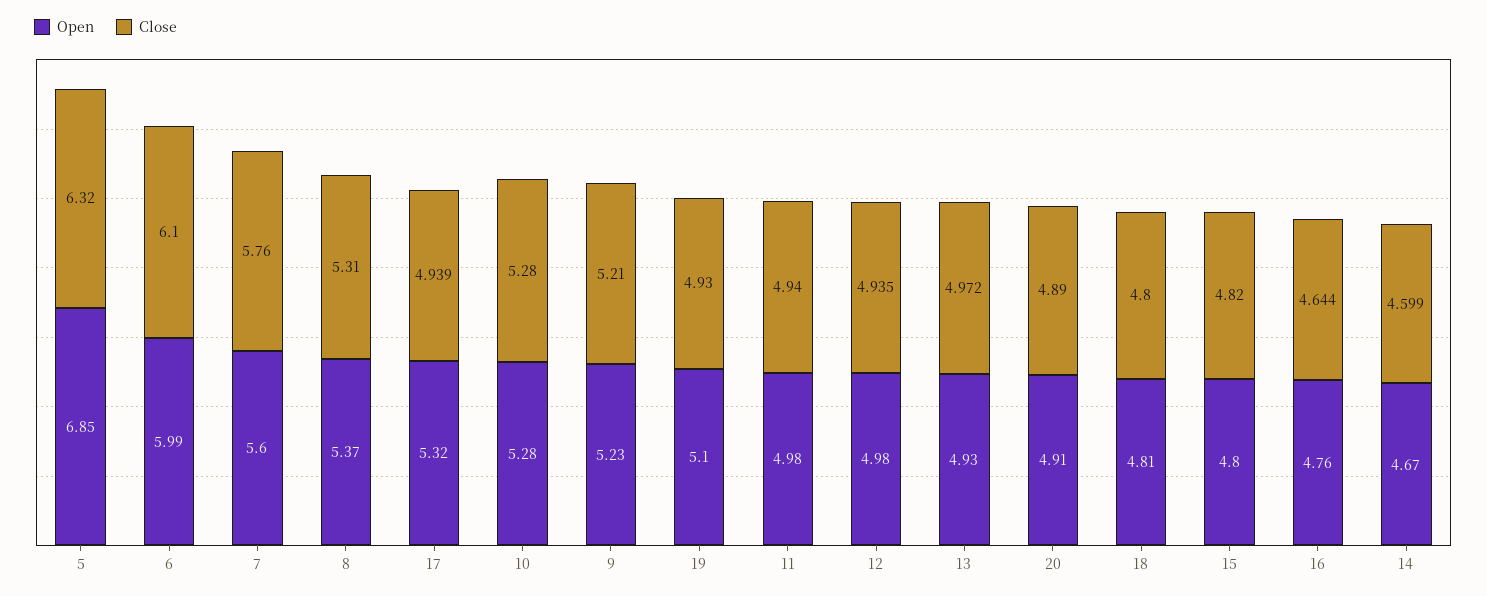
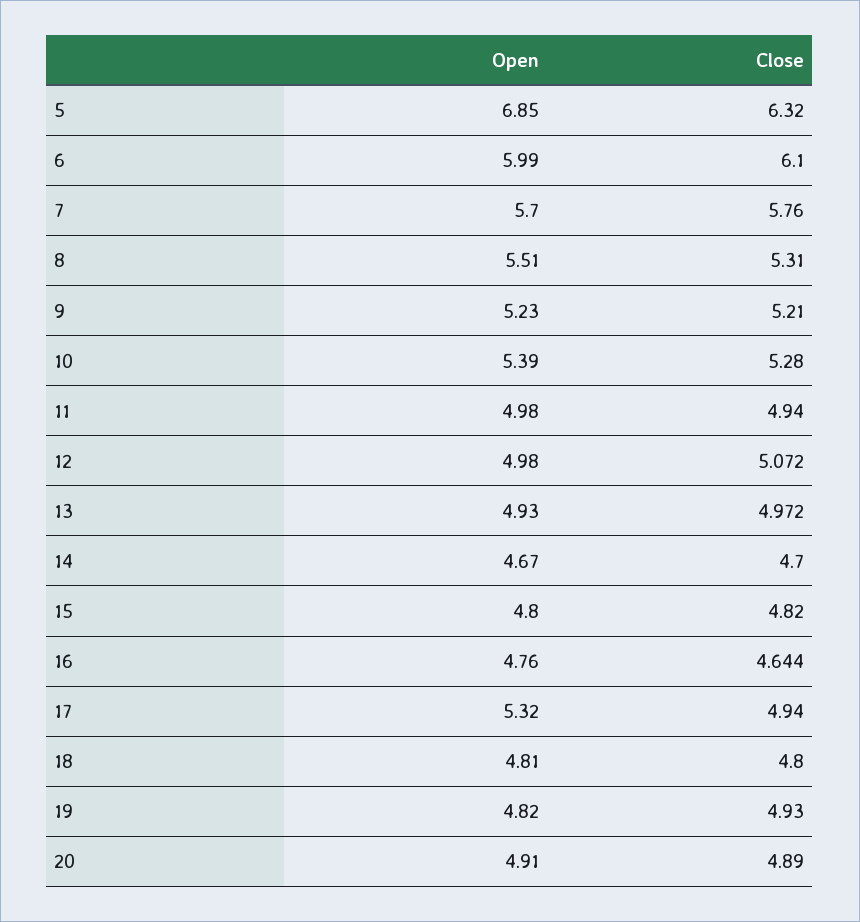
  {
    "Open": {
      "5": 6.85,
      "6": 5.99,
-     "7": 5.6,
+     "7": 5.7,
-     "8": 5.37,
+     "8": 5.51,
      "17": 5.32,
-     "10": 5.28,
+     "10": 5.39,
      "9": 5.23,
-     "19": 5.1,
+     "19": 4.82,
      "11": 4.98,
      "12": 4.98,
      "13": 4.93,
      "20": 4.91,
      "18": 4.81,
      "15": 4.8,
      "16": 4.76,
      "14": 4.67
    },
    "Close": {
      "5": 6.32,
      "6": 6.1,
      "7": 5.76,
      "8": 5.31,
-     "17": 4.939,
+     "17": 4.94,
      "10": 5.28,
      "9": 5.21,
      "19": 4.93,
      "11": 4.94,
-     "12": 4.935,
+     "12": 5.072,
      "13": 4.972,
      "20": 4.89,
      "18": 4.8,
      "15": 4.82,
      "16": 4.644,
-     "14": 4.599
+     "14": 4.7
    }
  }

